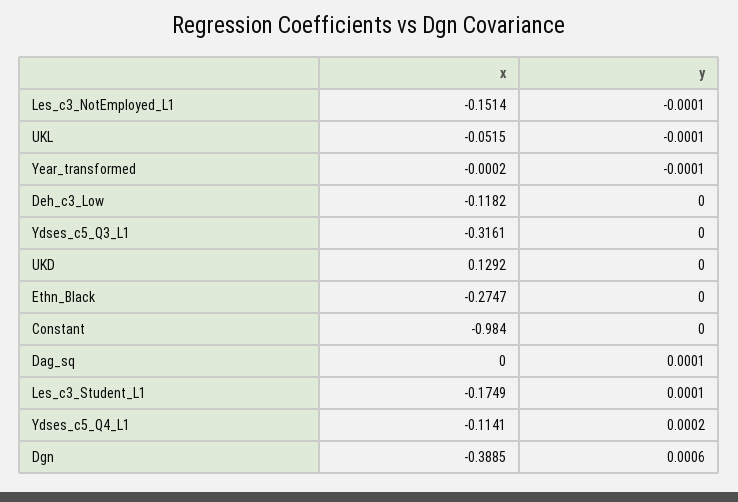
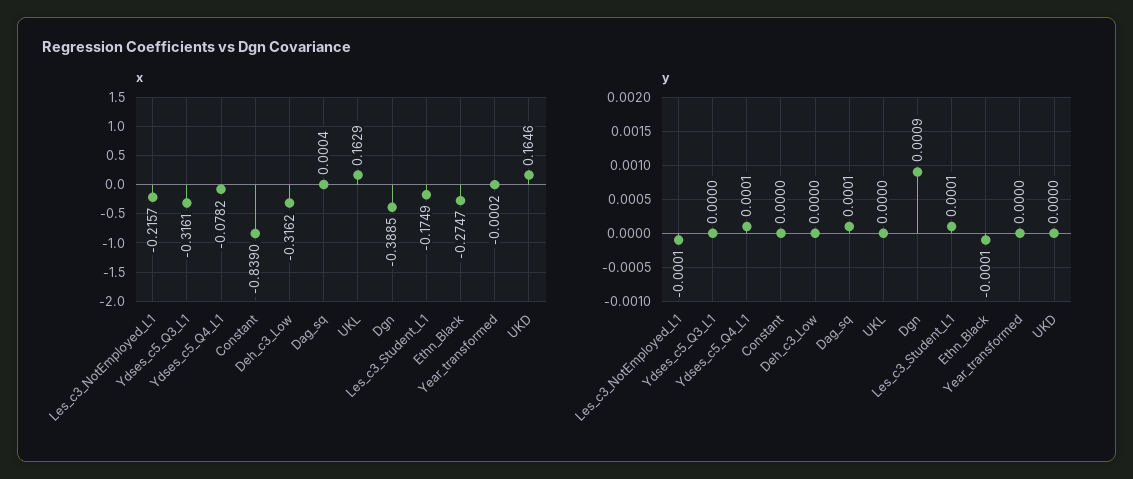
  {
    "x": {
-     "Les_c3_NotEmployed_L1": -0.1514,
+     "Les_c3_NotEmployed_L1": -0.2157,
-     "UKL": -0.0515,
+     "UKL": 0.1629,
      "Year_transformed": -0.0002,
-     "Deh_c3_Low": -0.1182,
+     "Deh_c3_Low": -0.3162,
      "Ydses_c5_Q3_L1": -0.3161,
-     "UKD": 0.1292,
+     "UKD": 0.1646,
      "Ethn_Black": -0.2747,
-     "Constant": -0.984,
+     "Constant": -0.839,
-     "Dag_sq": 0,
+     "Dag_sq": 0.0004,
      "Les_c3_Student_L1": -0.1749,
-     "Ydses_c5_Q4_L1": -0.1141,
+     "Ydses_c5_Q4_L1": -0.0782,
      "Dgn": -0.3885
    },
    "y": {
      "Les_c3_NotEmployed_L1": -0.0001,
-     "UKL": -0.0001,
+     "UKL": 0,
-     "Year_transformed": -0.0001,
+     "Year_transformed": 0,
      "Deh_c3_Low": 0,
      "Ydses_c5_Q3_L1": 0,
      "UKD": 0,
-     "Ethn_Black": 0,
+     "Ethn_Black": -0.0001,
      "Constant": 0,
      "Dag_sq": 0.0001,
      "Les_c3_Student_L1": 0.0001,
-     "Ydses_c5_Q4_L1": 0.0002,
+     "Ydses_c5_Q4_L1": 0.0001,
-     "Dgn": 0.0006
+     "Dgn": 0.0009
    }
  }

